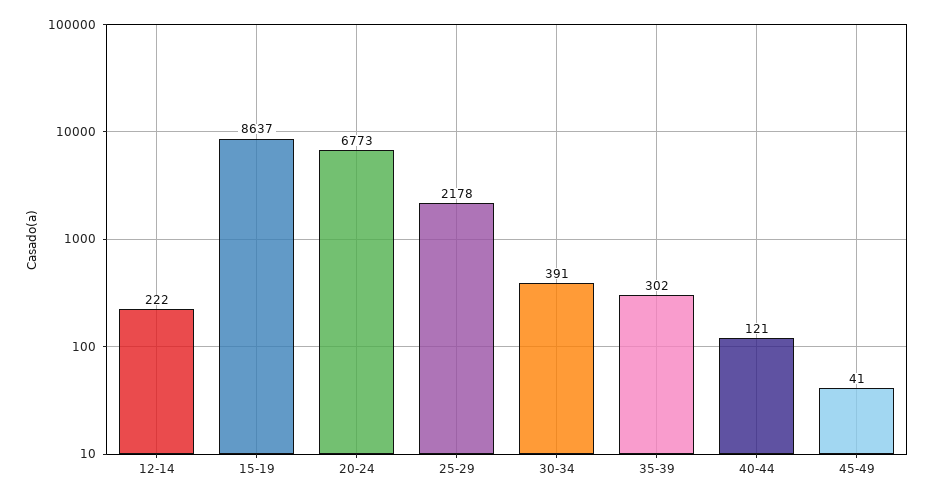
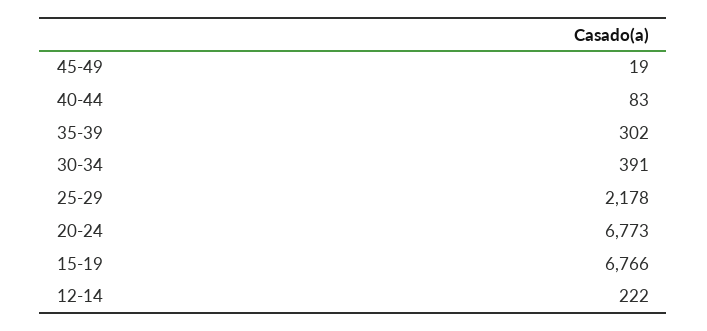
  {
    "12-14": 222,
-   "15-19": 8637,
+   "15-19": 6766,
    "20-24": 6773,
    "25-29": 2178,
    "30-34": 391,
    "35-39": 302,
-   "40-44": 121,
+   "40-44": 83,
-   "45-49": 41
+   "45-49": 19
  }

